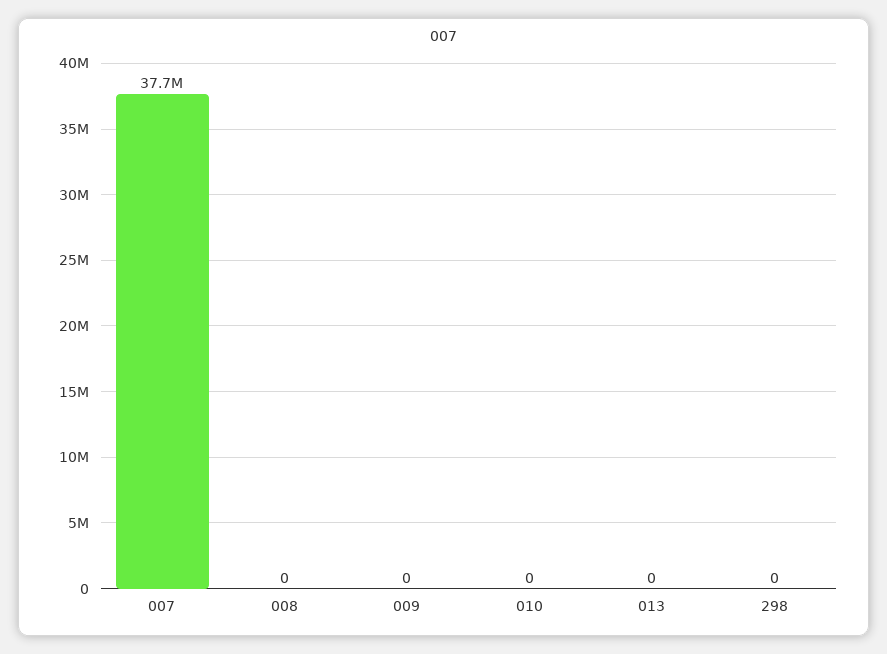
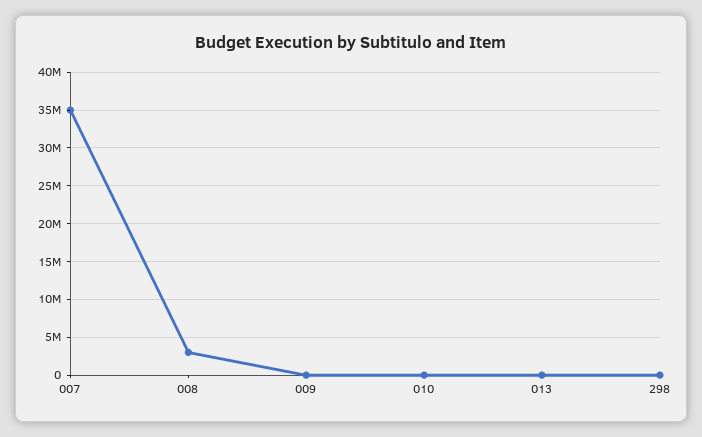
  {
-   "007": 37700000,
+   "007": 35000000,
-   "008": 0,
+   "008": 3000000,
    "009": 0,
    "010": 0,
    "013": 0,
    "298": 0
  }

